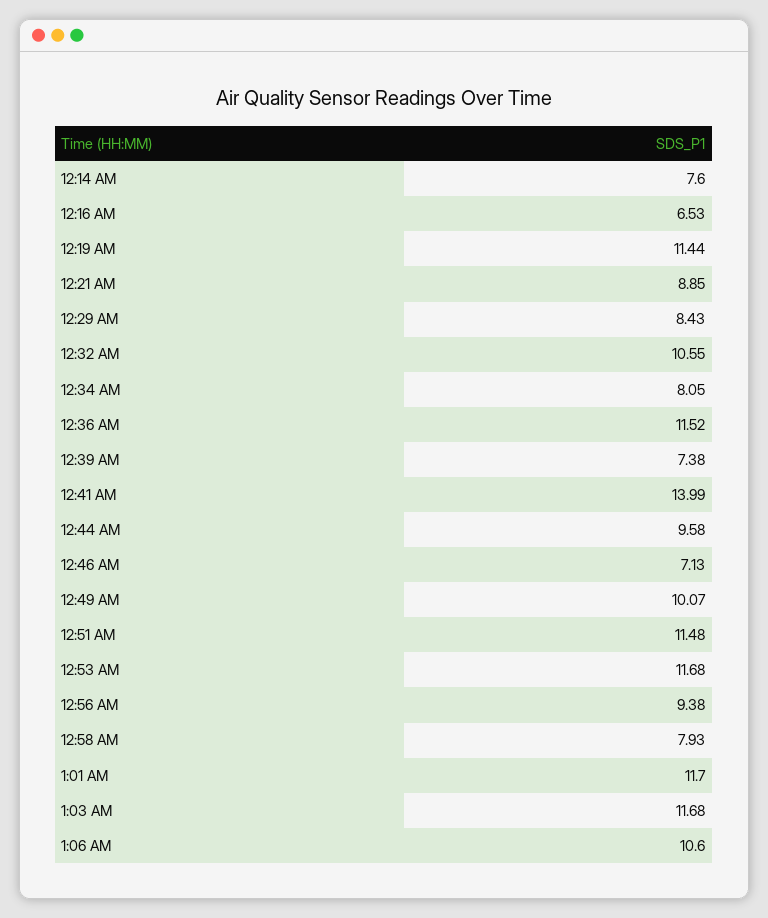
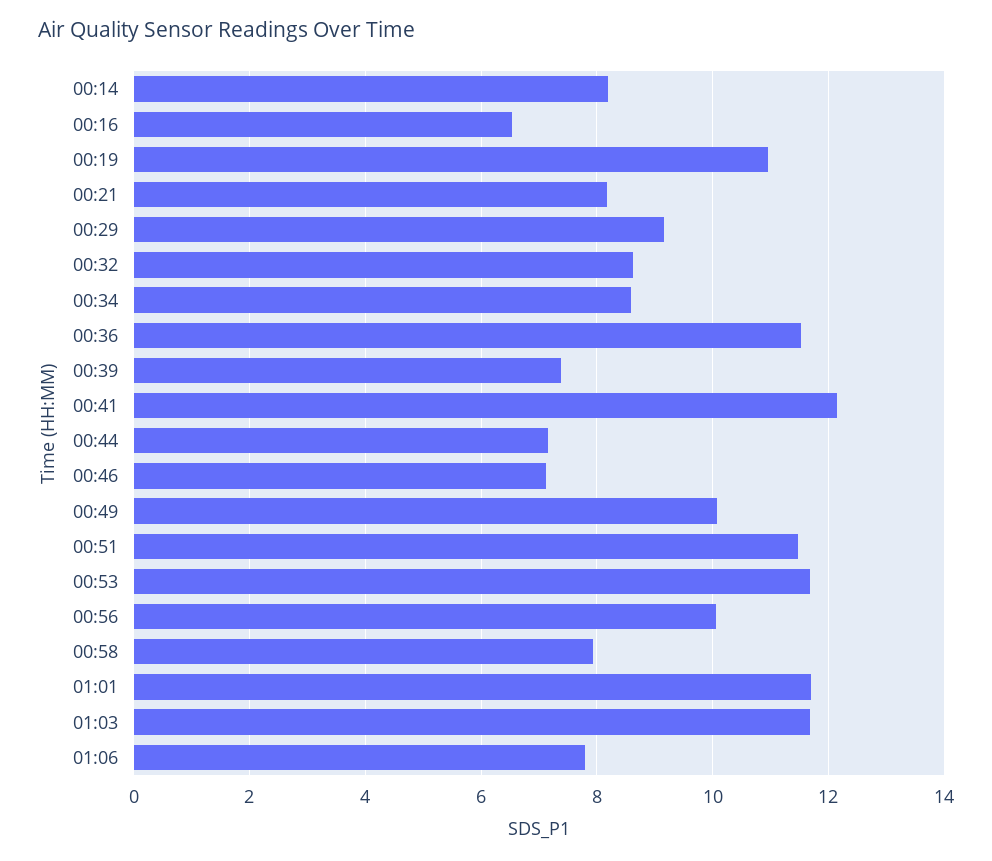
  {
-   "12:14 AM": 7.6,
+   "12:14 AM": 8.2,
    "12:16 AM": 6.53,
-   "12:19 AM": 11.44,
+   "12:19 AM": 11,
-   "12:21 AM": 8.85,
+   "12:21 AM": 8.2,
-   "12:29 AM": 8.43,
+   "12:29 AM": 9.2,
-   "12:32 AM": 10.55,
+   "12:32 AM": 8.6,
-   "12:34 AM": 8.05,
+   "12:34 AM": 8.6,
    "12:36 AM": 11.52,
    "12:39 AM": 7.38,
-   "12:41 AM": 13.99,
+   "12:41 AM": 12.2,
-   "12:44 AM": 9.58,
+   "12:44 AM": 7.2,
    "12:46 AM": 7.13,
    "12:49 AM": 10.07,
    "12:51 AM": 11.48,
    "12:53 AM": 11.68,
-   "12:56 AM": 9.38,
+   "12:56 AM": 10,
    "12:58 AM": 7.93,
    "1:01 AM": 11.7,
    "1:03 AM": 11.68,
-   "1:06 AM": 10.6
+   "1:06 AM": 7.8
  }

